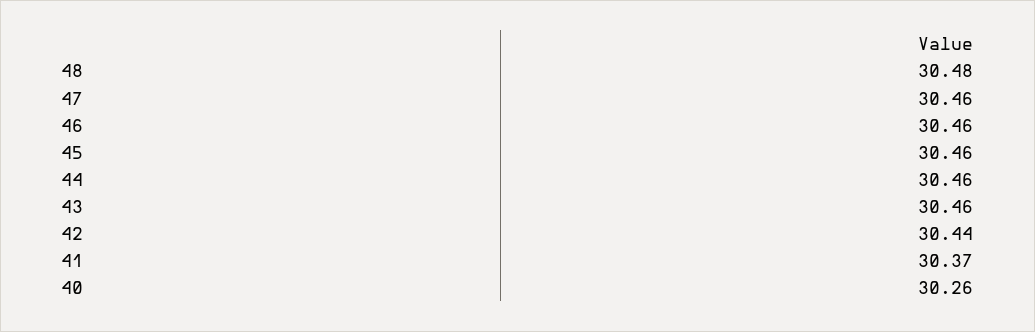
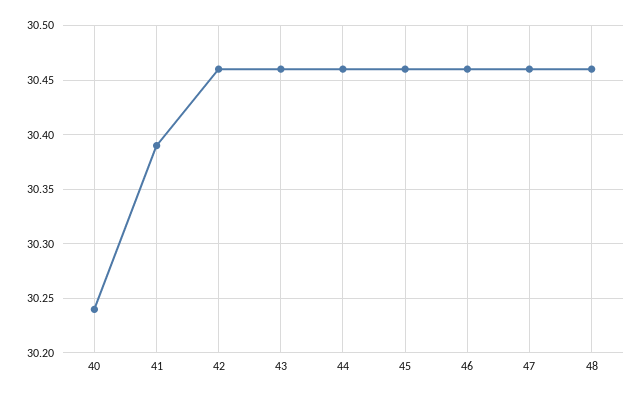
  {
-   "48": 30.48,
+   "48": 30.46,
    "47": 30.46,
    "46": 30.46,
    "45": 30.46,
    "44": 30.46,
    "43": 30.46,
-   "42": 30.44,
+   "42": 30.46,
-   "41": 30.37,
+   "41": 30.39,
-   "40": 30.26
+   "40": 30.24
  }

